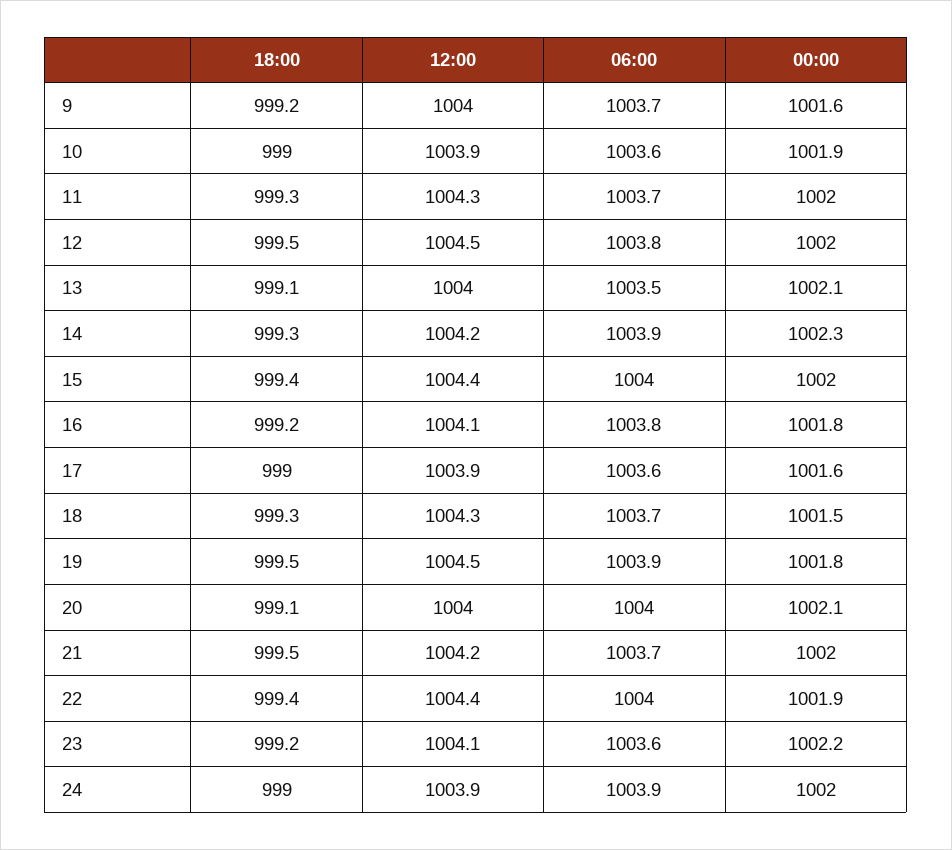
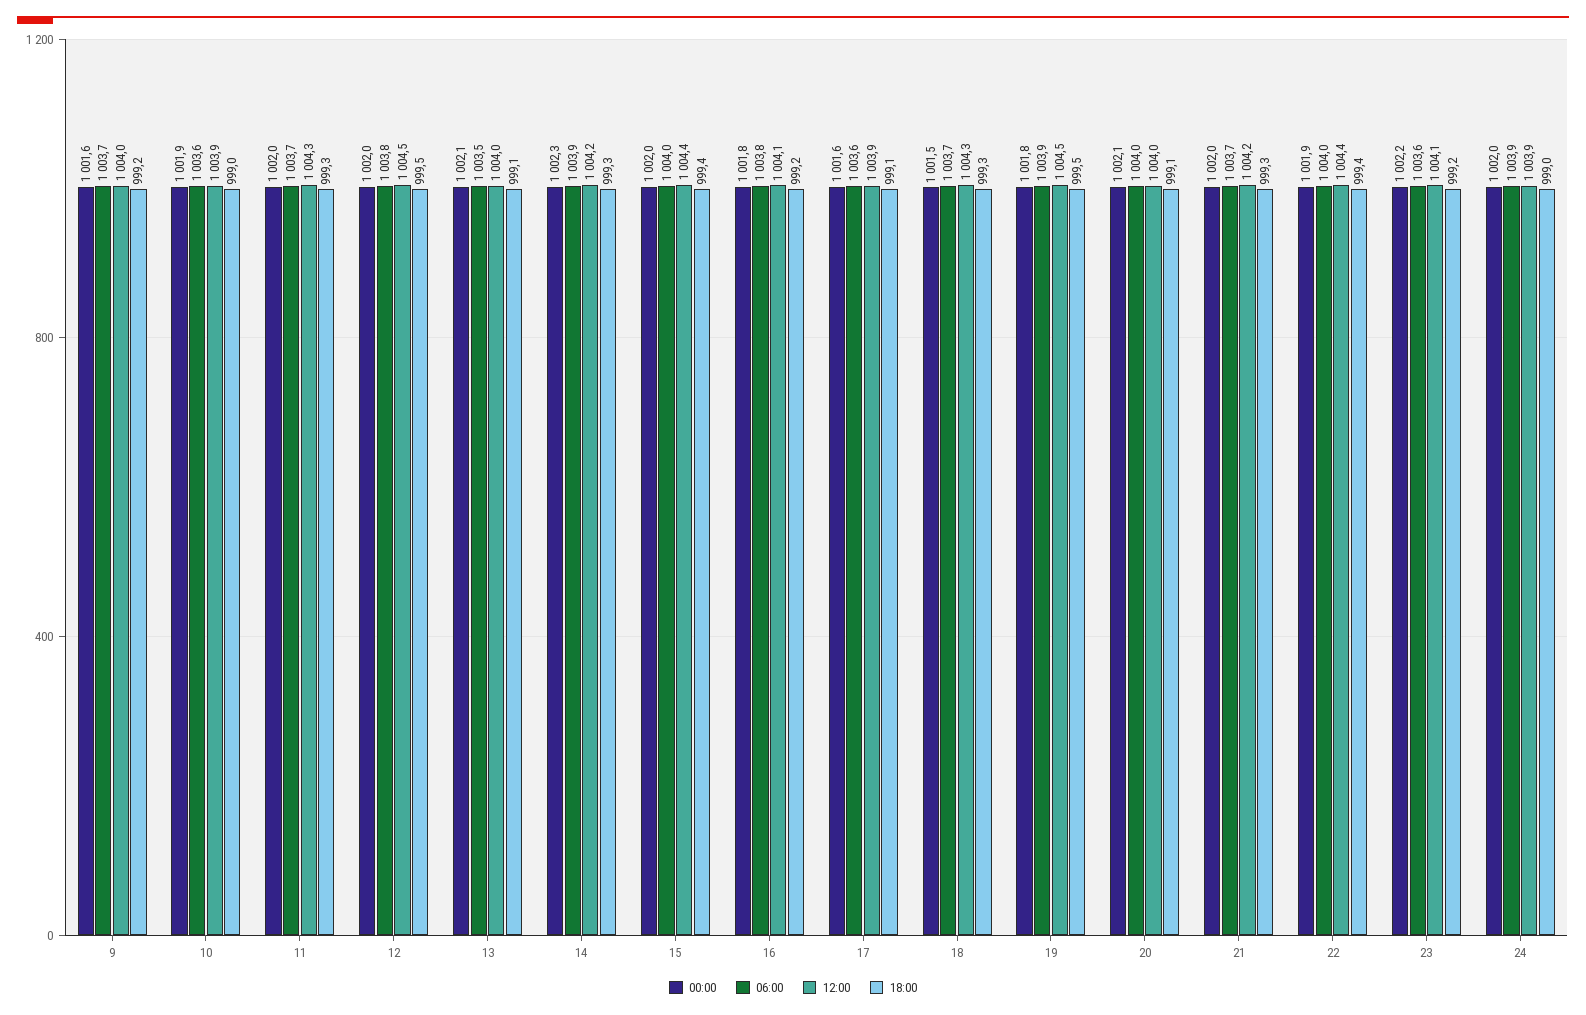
  {
    "18:00": {
      "9": 999.2,
      "10": 999,
      "11": 999.3,
      "12": 999.5,
      "13": 999.1,
      "14": 999.3,
      "15": 999.4,
      "16": 999.2,
-     "17": 999,
+     "17": 999.1,
      "18": 999.3,
      "19": 999.5,
      "20": 999.1,
-     "21": 999.5,
+     "21": 999.3,
      "22": 999.4,
      "23": 999.2,
      "24": 999
    },
    "12:00": {
      "9": 1004,
      "10": 1003.9,
      "11": 1004.3,
      "12": 1004.5,
      "13": 1004,
      "14": 1004.2,
      "15": 1004.4,
      "16": 1004.1,
      "17": 1003.9,
      "18": 1004.3,
      "19": 1004.5,
      "20": 1004,
      "21": 1004.2,
      "22": 1004.4,
      "23": 1004.1,
      "24": 1003.9
    },
    "06:00": {
      "9": 1003.7,
      "10": 1003.6,
      "11": 1003.7,
      "12": 1003.8,
      "13": 1003.5,
      "14": 1003.9,
      "15": 1004,
      "16": 1003.8,
      "17": 1003.6,
      "18": 1003.7,
      "19": 1003.9,
      "20": 1004,
      "21": 1003.7,
      "22": 1004,
      "23": 1003.6,
      "24": 1003.9
    },
    "00:00": {
      "9": 1001.6,
      "10": 1001.9,
      "11": 1002,
      "12": 1002,
      "13": 1002.1,
      "14": 1002.3,
      "15": 1002,
      "16": 1001.8,
      "17": 1001.6,
      "18": 1001.5,
      "19": 1001.8,
      "20": 1002.1,
      "21": 1002,
      "22": 1001.9,
      "23": 1002.2,
      "24": 1002
    }
  }

